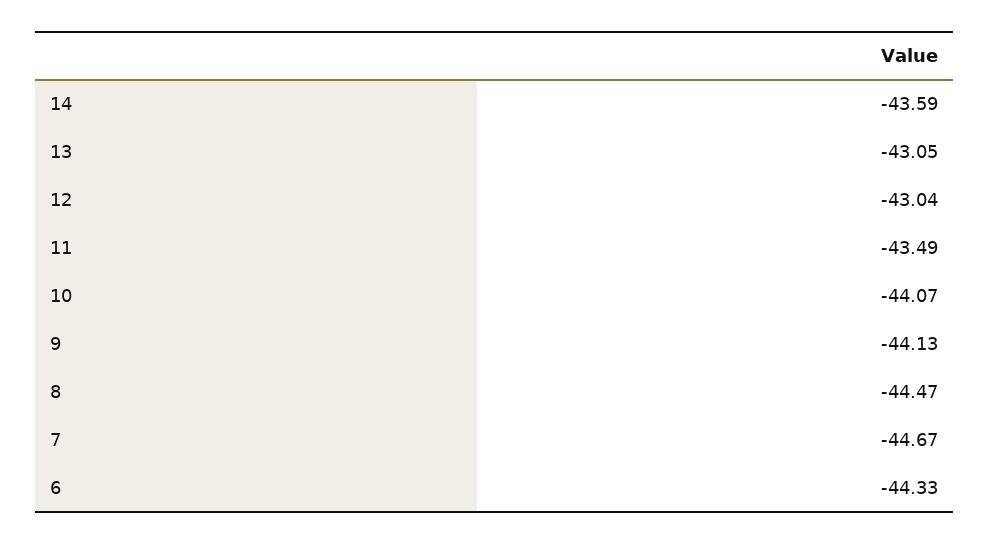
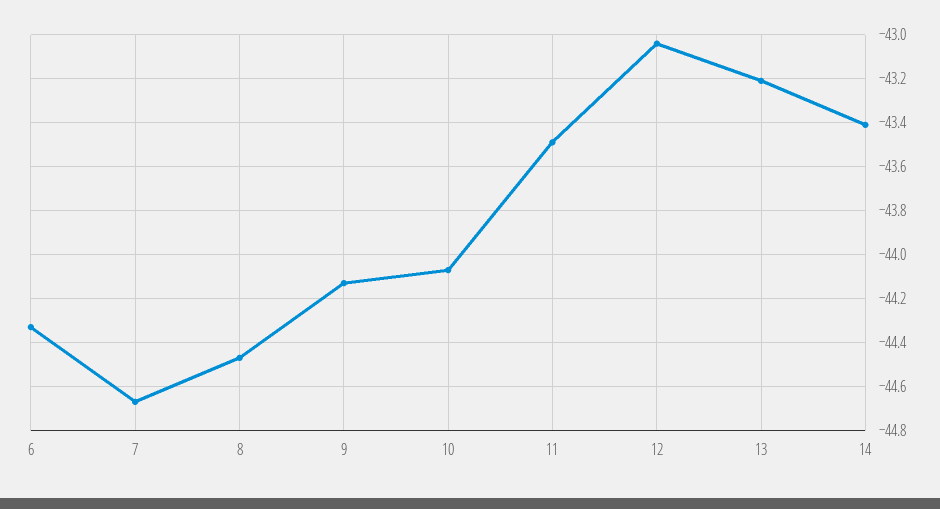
  {
-   "14": -43.59,
+   "14": -43.4,
-   "13": -43.05,
+   "13": -43.2,
    "12": -43.04,
    "11": -43.49,
    "10": -44.07,
    "9": -44.13,
    "8": -44.47,
    "7": -44.67,
    "6": -44.33
  }

